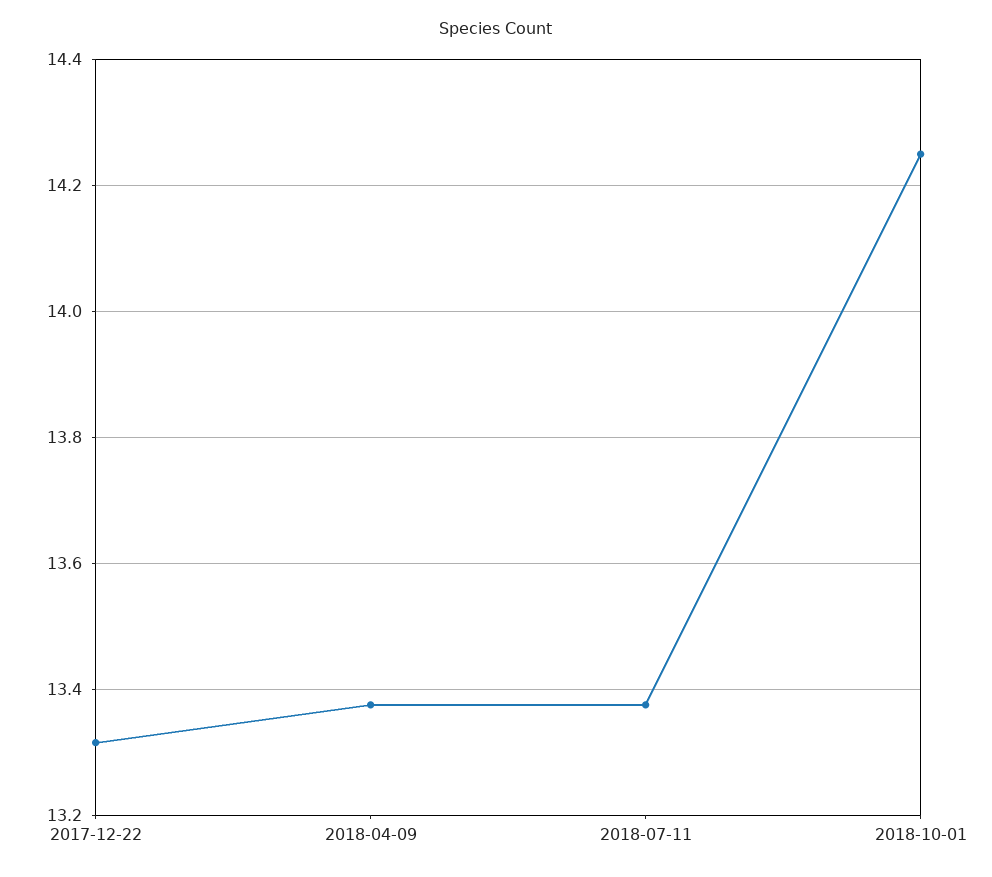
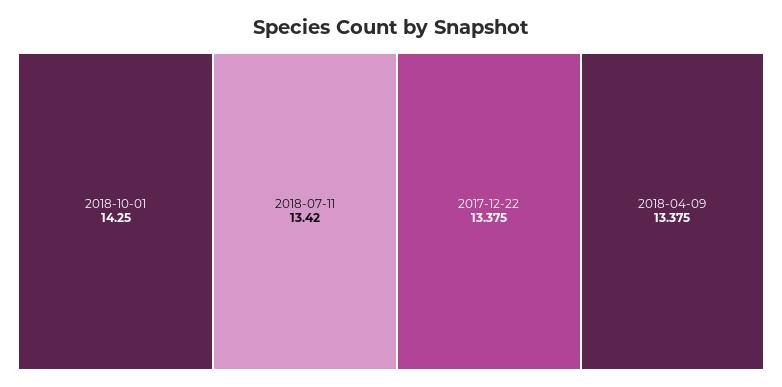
  {
-   "2017-12-22": 13.32,
+   "2017-12-22": 13.375,
    "2018-04-09": 13.375,
-   "2018-07-11": 13.38,
+   "2018-07-11": 13.42,
    "2018-10-01": 14.25
  }

